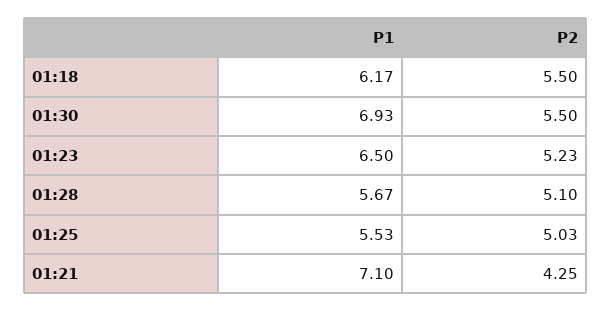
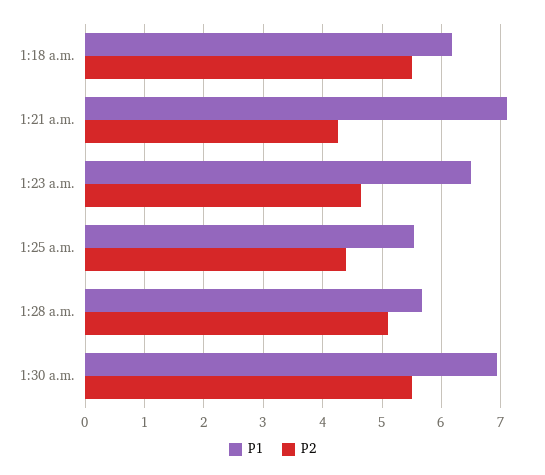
  {
    "P1": {
      "01:18": 6.17,
      "01:30": 6.93,
      "01:23": 6.5,
      "01:28": 5.67,
      "01:25": 5.53,
      "01:21": 7.1
    },
    "P2": {
      "01:18": 5.5,
      "01:30": 5.5,
-     "01:23": 5.23,
+     "01:23": 4.6,
      "01:28": 5.1,
-     "01:25": 5.03,
+     "01:25": 4.4,
      "01:21": 4.25
    }
  }

